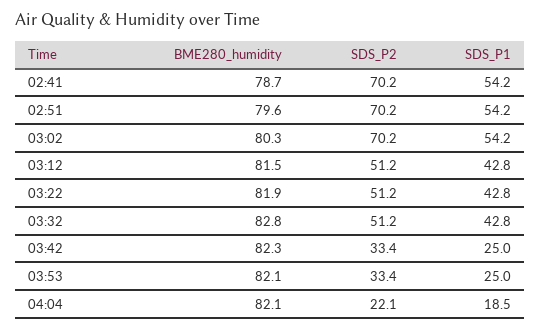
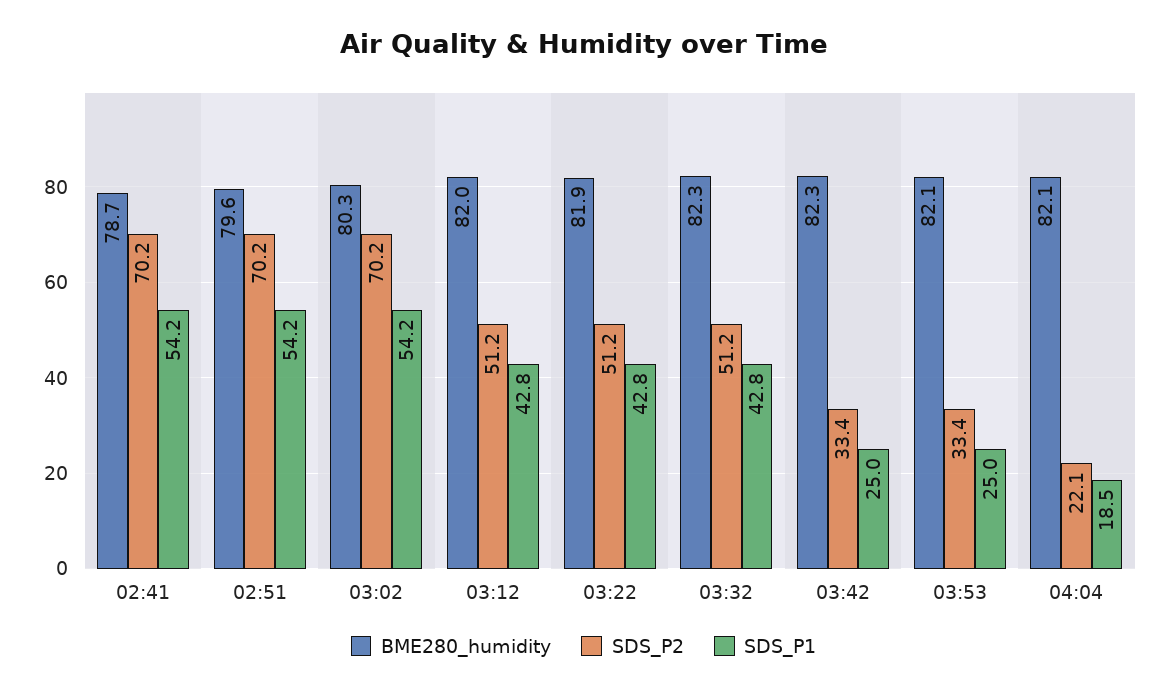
  {
    "BME280_humidity": {
      "02:41": 78.7,
      "02:51": 79.6,
      "03:02": 80.3,
-     "03:12": 81.5,
+     "03:12": 82,
      "03:22": 81.9,
-     "03:32": 82.8,
+     "03:32": 82.3,
      "03:42": 82.3,
      "03:53": 82.1,
      "04:04": 82.1
    },
    "SDS_P2": {
      "02:41": 70.2,
      "02:51": 70.2,
      "03:02": 70.2,
      "03:12": 51.2,
      "03:22": 51.2,
      "03:32": 51.2,
      "03:42": 33.4,
      "03:53": 33.4,
      "04:04": 22.1
    },
    "SDS_P1": {
      "02:41": 54.2,
      "02:51": 54.2,
      "03:02": 54.2,
      "03:12": 42.8,
      "03:22": 42.8,
      "03:32": 42.8,
      "03:42": 25,
      "03:53": 25,
      "04:04": 18.5
    }
  }

